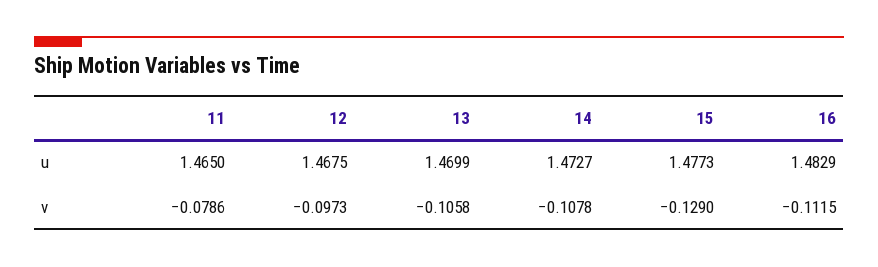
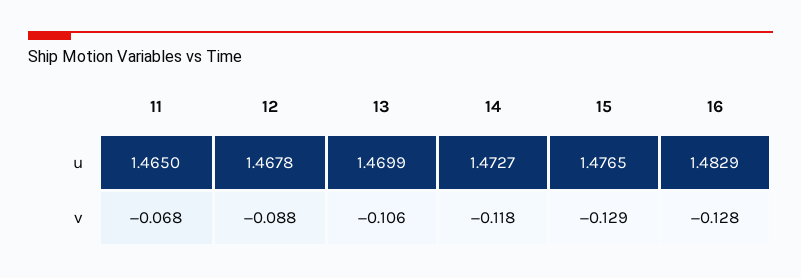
  {
    "11": {
      "u": 1.465,
-     "v": -0.0786
+     "v": -0.068
    },
    "12": {
-     "u": 1.4675,
+     "u": 1.4678,
-     "v": -0.0973
+     "v": -0.088
    },
    "13": {
      "u": 1.4699,
      "v": -0.1058
    },
    "14": {
      "u": 1.4727,
-     "v": -0.1078
+     "v": -0.118
    },
    "15": {
-     "u": 1.4773,
+     "u": 1.4765,
      "v": -0.129
    },
    "16": {
      "u": 1.4829,
-     "v": -0.1115
+     "v": -0.128
    }
  }

